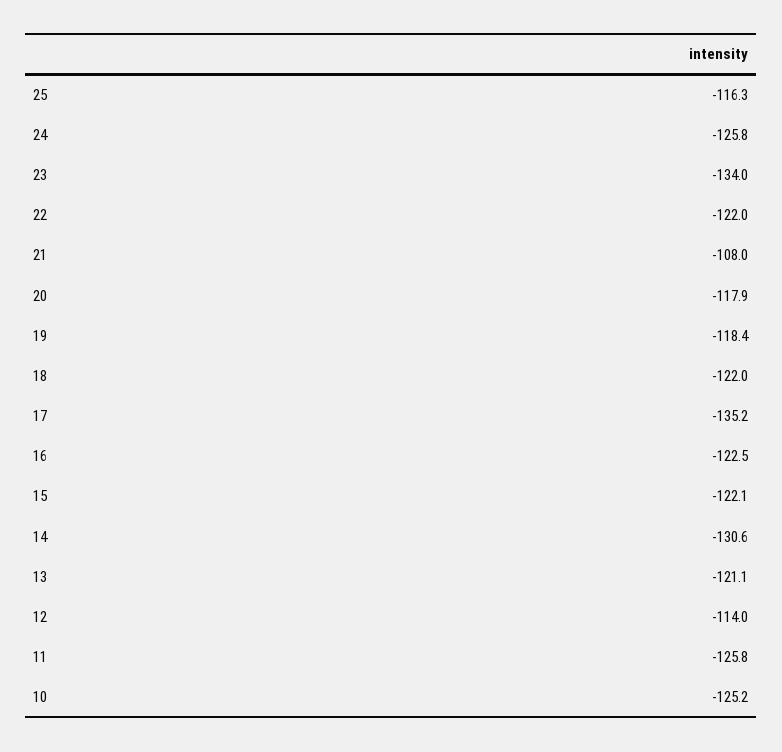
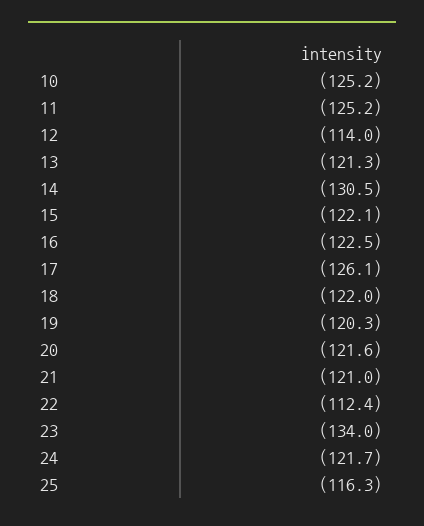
  {
    "25": -116.3,
-   "24": -125.8,
+   "24": -121.7,
    "23": -134,
-   "22": -122,
+   "22": -112.4,
-   "21": -108,
+   "21": -121,
-   "20": -117.9,
+   "20": -121.6,
-   "19": -118.4,
+   "19": -120.3,
    "18": -122,
-   "17": -135.2,
+   "17": -126.1,
    "16": -122.5,
    "15": -122.1,
-   "14": -130.6,
+   "14": -130.5,
-   "13": -121.1,
+   "13": -121.3,
    "12": -114,
-   "11": -125.8,
+   "11": -125.2,
    "10": -125.2
  }

